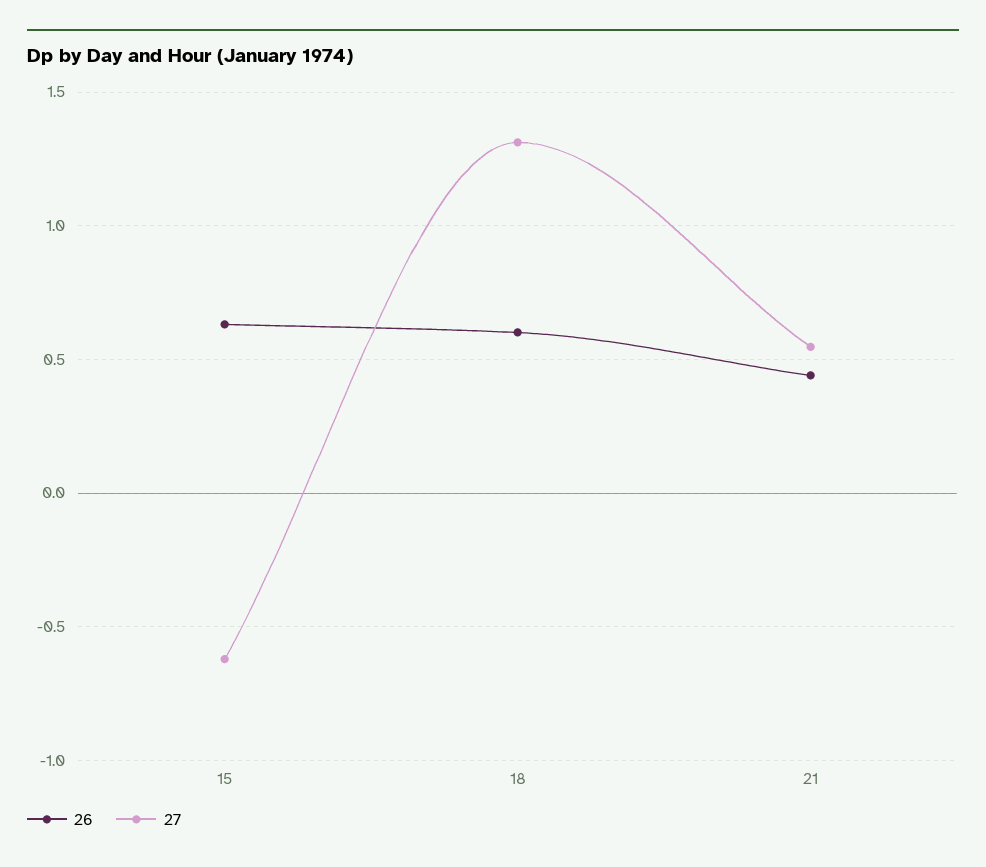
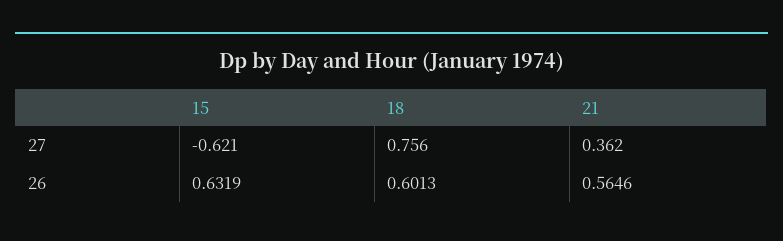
  {
    "26": {
      "15": 0.6319,
      "18": 0.6013,
-     "21": 0.45
+     "21": 0.5646
    },
    "27": {
      "15": -0.621,
-     "18": 1.3,
+     "18": 0.756,
-     "21": 0.55
+     "21": 0.362
    }
  }

